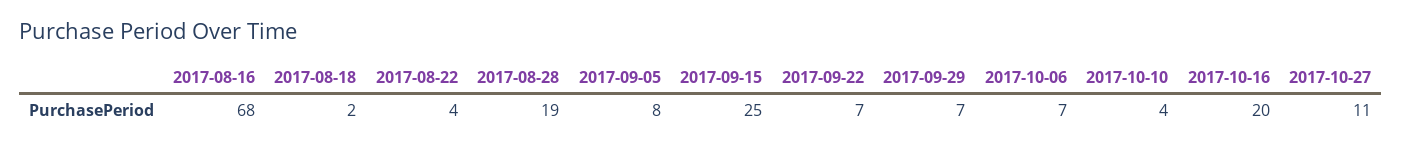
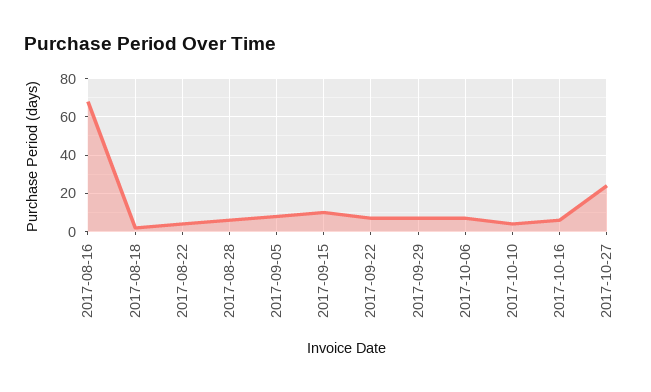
  {
    "2017-08-16": 68,
    "2017-08-18": 2,
    "2017-08-22": 4,
-   "2017-08-28": 19,
+   "2017-08-28": 5,
    "2017-09-05": 8,
-   "2017-09-15": 25,
+   "2017-09-15": 10,
    "2017-09-22": 7,
    "2017-09-29": 7,
    "2017-10-06": 7,
    "2017-10-10": 4,
-   "2017-10-16": 20,
+   "2017-10-16": 5,
-   "2017-10-27": 11
+   "2017-10-27": 25
  }

